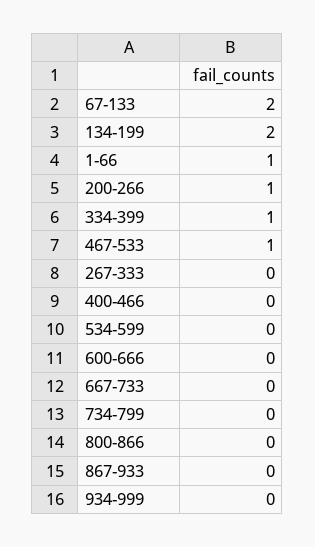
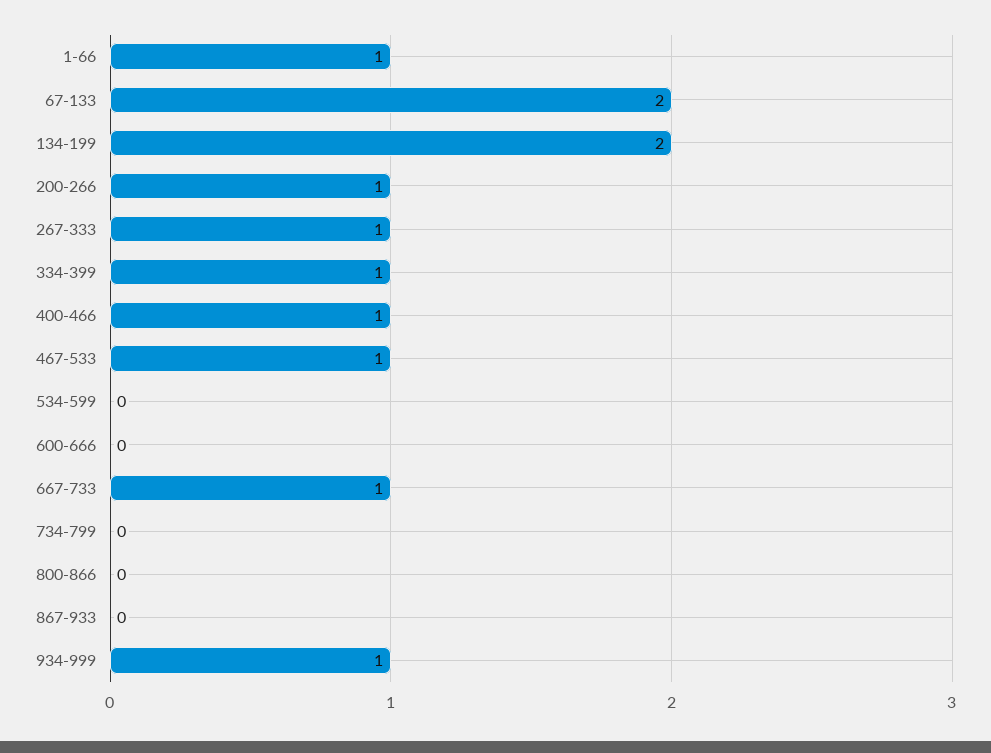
  {
    "67-133": 2,
    "134-199": 2,
    "1-66": 1,
    "200-266": 1,
    "334-399": 1,
    "467-533": 1,
-   "267-333": 0,
+   "267-333": 1,
-   "400-466": 0,
+   "400-466": 1,
    "534-599": 0,
    "600-666": 0,
-   "667-733": 0,
+   "667-733": 1,
    "734-799": 0,
    "800-866": 0,
    "867-933": 0,
-   "934-999": 0
+   "934-999": 1
  }

